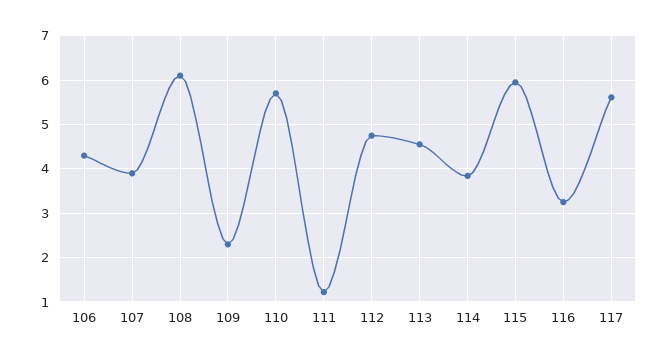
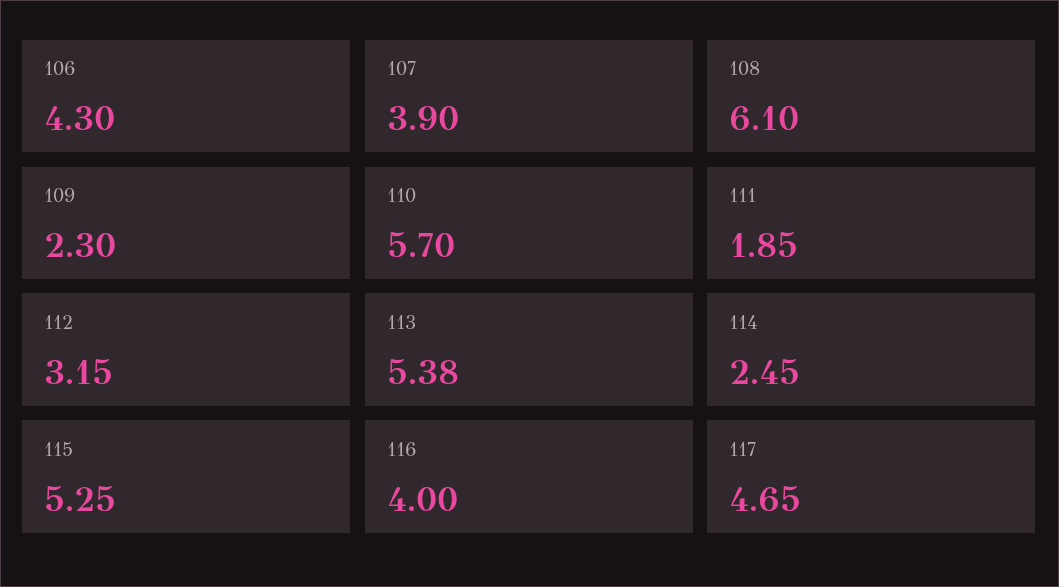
  {
    "106": 4.3,
    "107": 3.9,
    "108": 6.1,
    "109": 2.3,
    "110": 5.7,
-   "111": 1.2,
+   "111": 1.85,
-   "112": 4.8,
+   "112": 3.15,
-   "113": 4.6,
+   "113": 5.38,
-   "114": 3.8,
+   "114": 2.45,
-   "115": 6,
+   "115": 5.25,
-   "116": 3.2,
+   "116": 4,
-   "117": 5.6
+   "117": 4.65
  }

